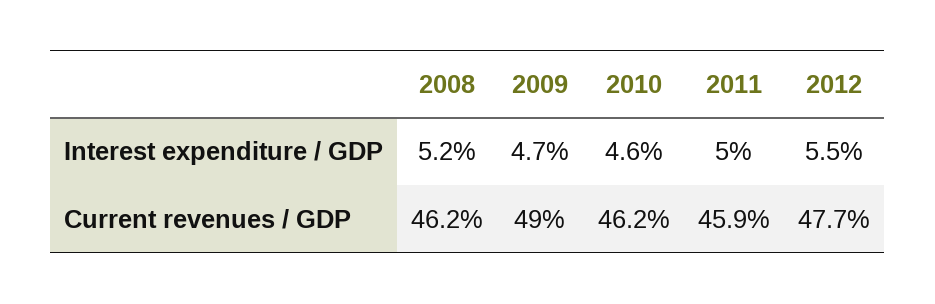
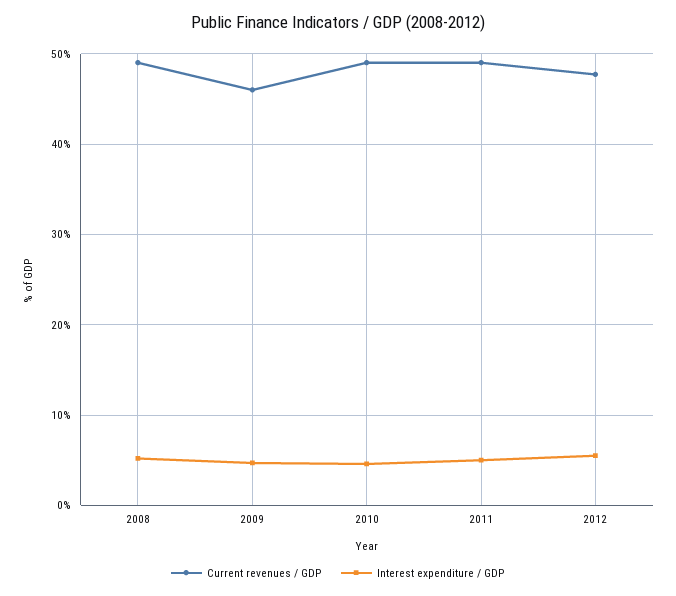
  {
    "Interest expenditure / GDP": {
      "2008": 5.2,
      "2009": 4.7,
      "2010": 4.6,
      "2011": 5,
      "2012": 5.5
    },
    "Current revenues / GDP": {
-     "2008": 46.2,
+     "2008": 49,
-     "2009": 49,
+     "2009": 46,
-     "2010": 46.2,
+     "2010": 49,
-     "2011": 45.9,
+     "2011": 49,
      "2012": 47.7
    }
  }

